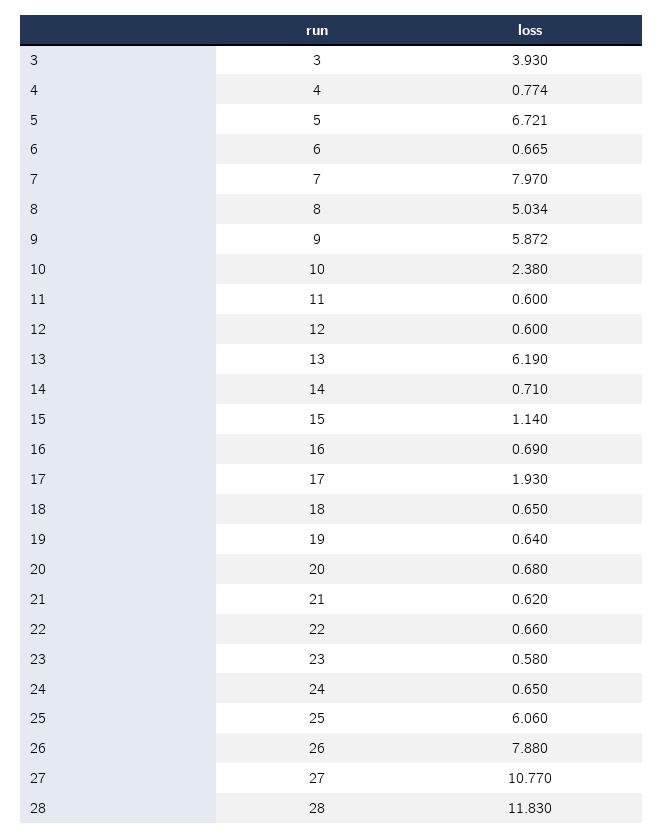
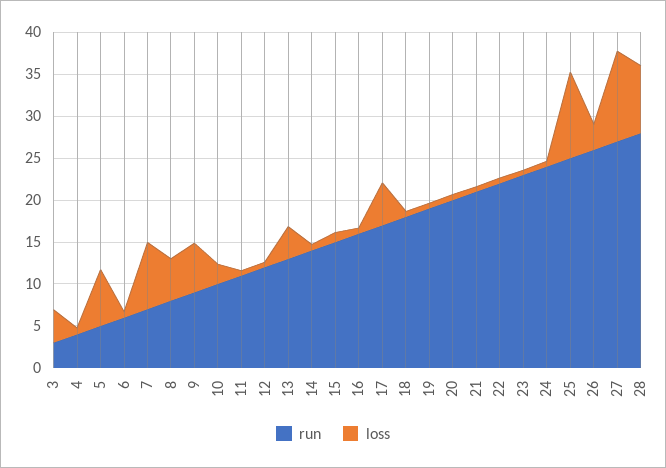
  {
    "run": {
      "3": 3,
      "4": 4,
      "5": 5,
      "6": 6,
      "7": 7,
      "8": 8,
      "9": 9,
      "10": 10,
      "11": 11,
      "12": 12,
      "13": 13,
      "14": 14,
      "15": 15,
      "16": 16,
      "17": 17,
      "18": 18,
      "19": 19,
      "20": 20,
      "21": 21,
      "22": 22,
      "23": 23,
      "24": 24,
      "25": 25,
      "26": 26,
      "27": 27,
      "28": 28
    },
    "loss": {
      "3": 3.93,
      "4": 0.774,
      "5": 6.721,
      "6": 0.665,
      "7": 7.97,
      "8": 5.034,
      "9": 5.872,
      "10": 2.38,
      "11": 0.6,
      "12": 0.6,
-     "13": 6.19,
+     "13": 4,
      "14": 0.71,
      "15": 1.14,
      "16": 0.69,
-     "17": 1.93,
+     "17": 5,
      "18": 0.65,
      "19": 0.64,
      "20": 0.68,
      "21": 0.62,
      "22": 0.66,
      "23": 0.58,
      "24": 0.65,
-     "25": 6.06,
+     "25": 10,
-     "26": 7.88,
+     "26": 3,
      "27": 10.77,
-     "28": 11.83
+     "28": 8
    }
  }

